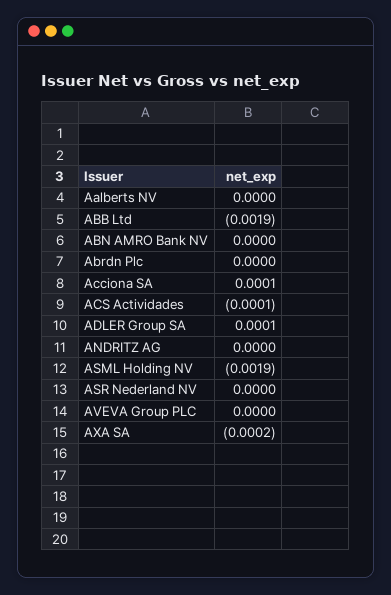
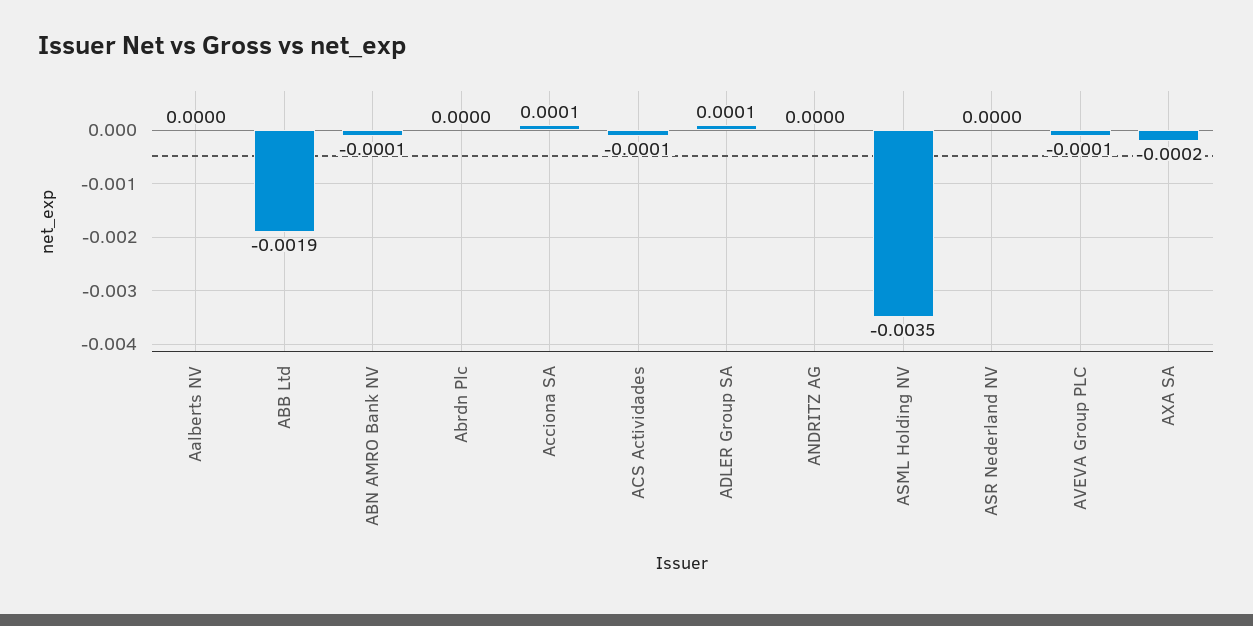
  {
    "Aalberts NV": 0,
    "ABB Ltd": -0.0019,
-   "ABN AMRO Bank NV": 0,
+   "ABN AMRO Bank NV": -0.0001,
    "Abrdn Plc": 0,
    "Acciona SA": 0.0001,
    "ACS Actividades": -0.0001,
    "ADLER Group SA": 0.0001,
    "ANDRITZ AG": 0,
-   "ASML Holding NV": -0.0019,
+   "ASML Holding NV": -0.0035,
    "ASR Nederland NV": 0,
-   "AVEVA Group PLC": 0,
+   "AVEVA Group PLC": -0.0001,
    "AXA SA": -0.0002
  }

